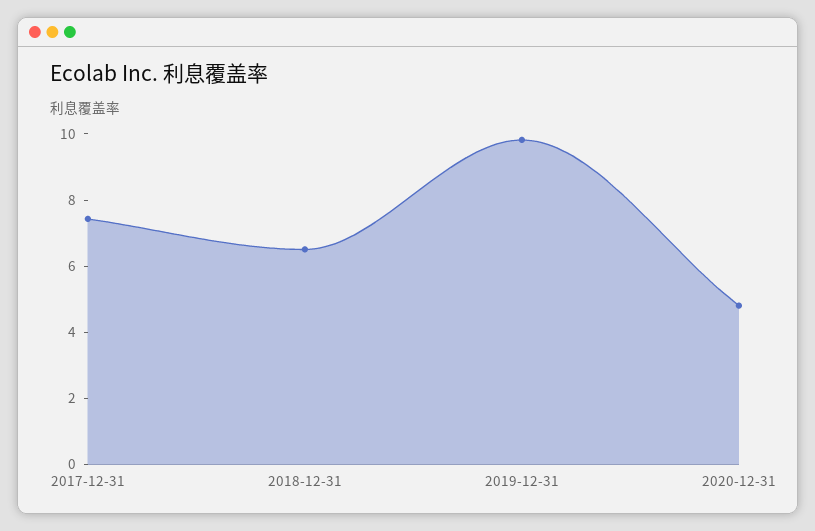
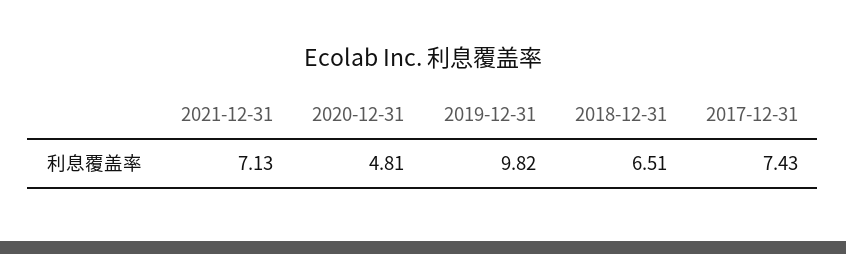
  {
    "2017-12-31": 7.43,
    "2018-12-31": 6.51,
    "2019-12-31": 9.82,
-   "2020-12-31": 4.81
+   "2020-12-31": 4.81,
+   "2021-12-31": 7.13
  }

